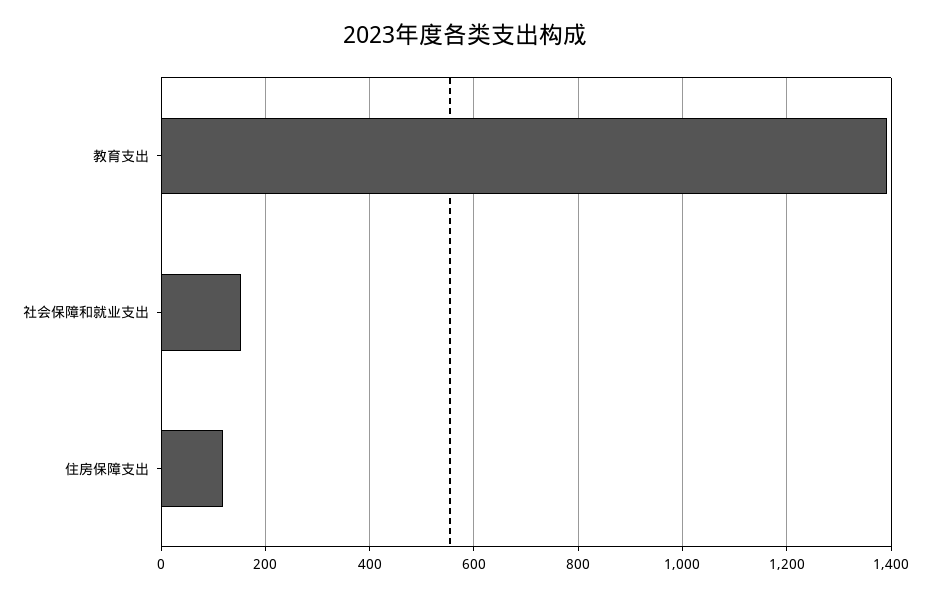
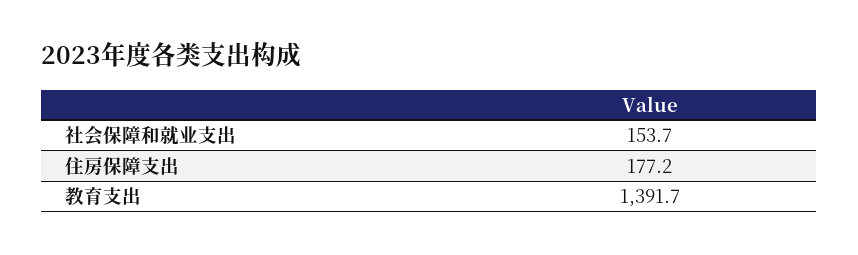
  {
    "教育支出": 1391.7,
    "社会保障和就业支出": 153.7,
-   "住房保障支出": 120
+   "住房保障支出": 177.2
  }

